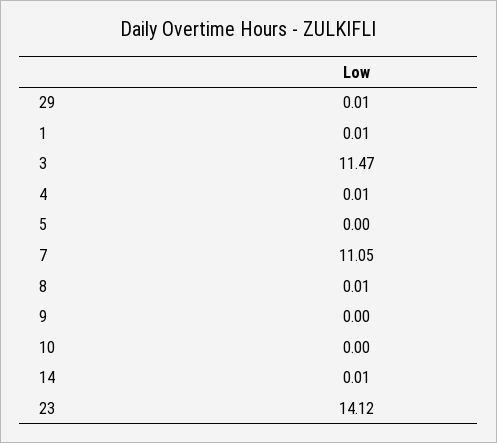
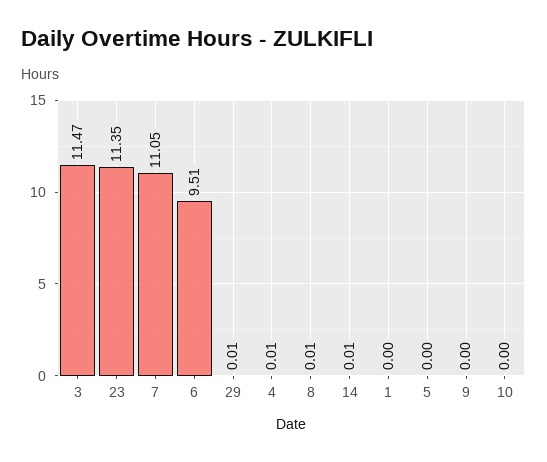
  {
    "29": 0.01,
-   "1": 0.01,
+   "1": 0,
    "3": 11.47,
    "4": 0.01,
    "5": 0,
    "7": 11.05,
    "8": 0.01,
    "9": 0,
    "10": 0,
    "14": 0.01,
-   "23": 14.12
+   "23": 11.35,
+   "6": 9.51
  }

